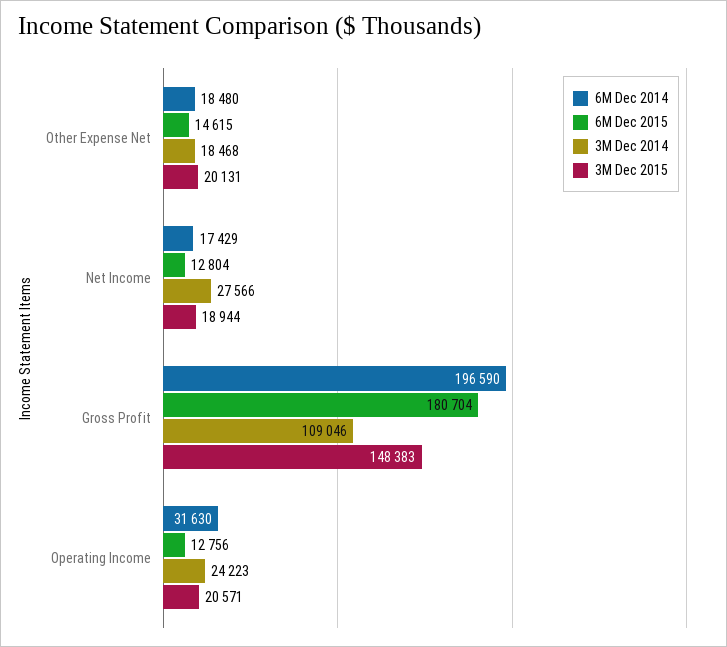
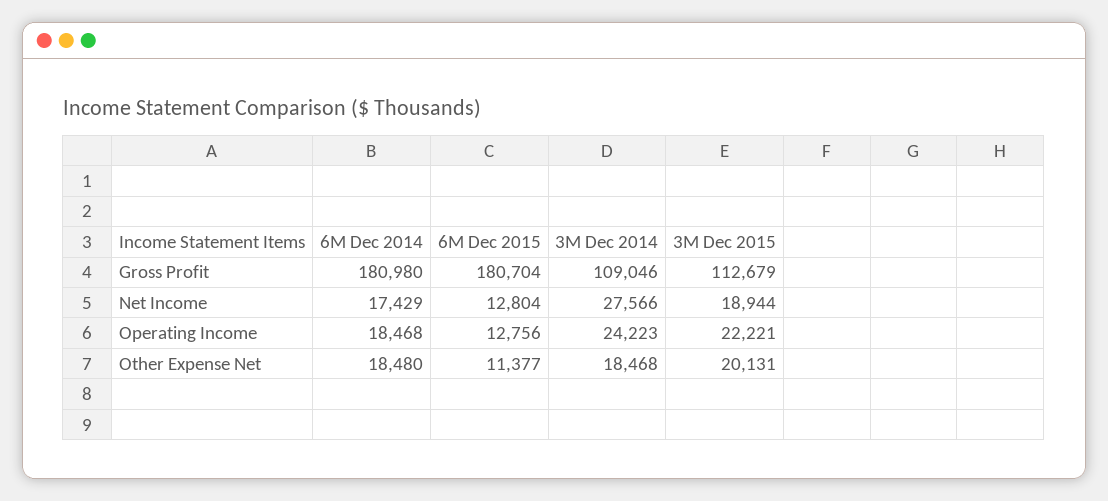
  {
    "6M Dec 2014": {
      "Other Expense Net": 18480,
      "Net Income": 17429,
-     "Gross Profit": 196590,
+     "Gross Profit": 180980,
-     "Operating Income": 31630
+     "Operating Income": 18468
    },
    "6M Dec 2015": {
-     "Other Expense Net": 14615,
+     "Other Expense Net": 11377,
      "Net Income": 12804,
      "Gross Profit": 180704,
      "Operating Income": 12756
    },
    "3M Dec 2014": {
      "Other Expense Net": 18468,
      "Net Income": 27566,
      "Gross Profit": 109046,
      "Operating Income": 24223
    },
    "3M Dec 2015": {
      "Other Expense Net": 20131,
      "Net Income": 18944,
-     "Gross Profit": 148383,
+     "Gross Profit": 112679,
-     "Operating Income": 20571
+     "Operating Income": 22221
    }
  }

